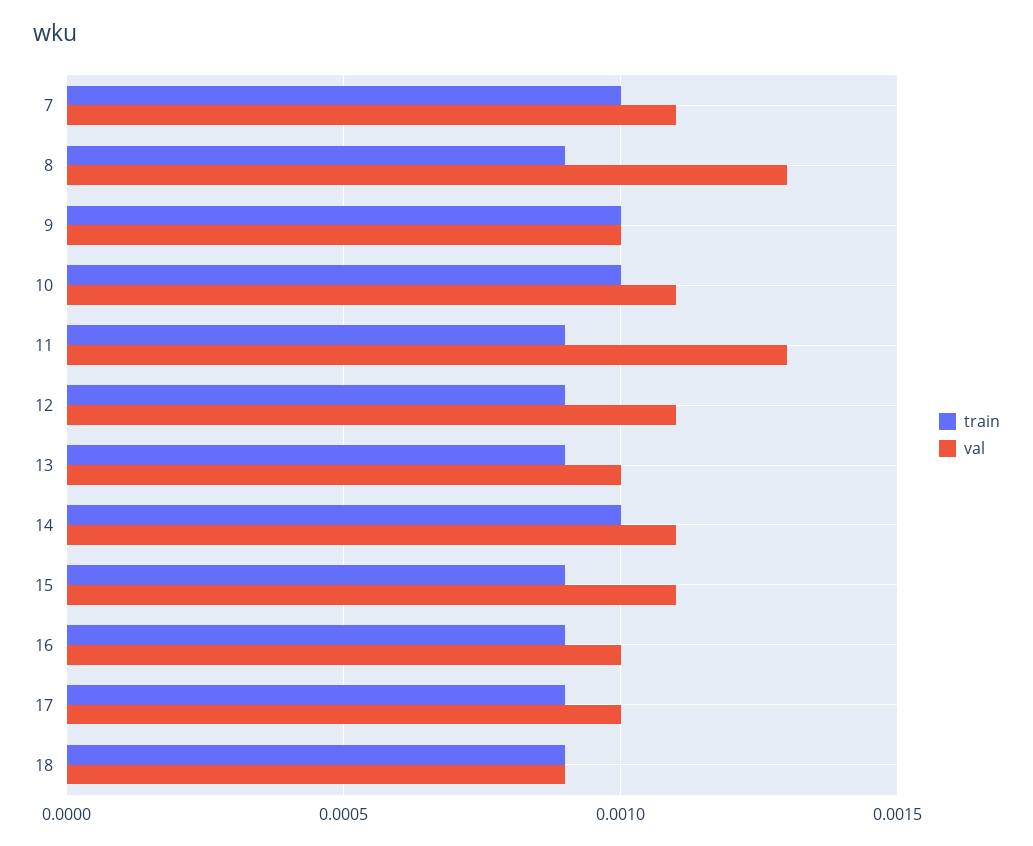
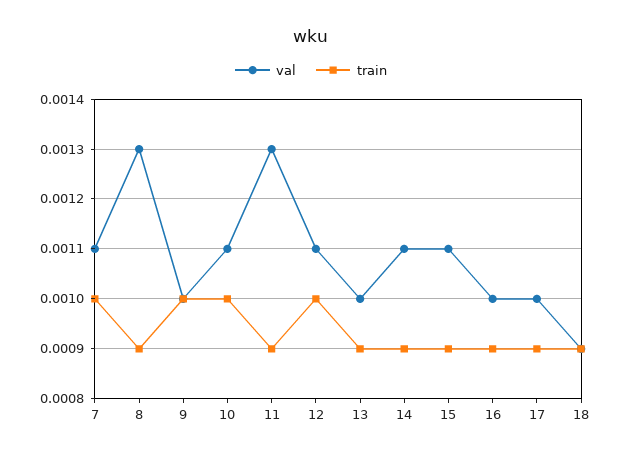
  {
    "train": {
      "7": 0.001,
      "8": 0.0009,
      "9": 0.001,
      "10": 0.001,
      "11": 0.0009,
-     "12": 0.0009,
+     "12": 0.001,
      "13": 0.0009,
-     "14": 0.001,
+     "14": 0.0009,
      "15": 0.0009,
      "16": 0.0009,
      "17": 0.0009,
      "18": 0.0009
    },
    "val": {
      "7": 0.0011,
      "8": 0.0013,
      "9": 0.001,
      "10": 0.0011,
      "11": 0.0013,
      "12": 0.0011,
      "13": 0.001,
      "14": 0.0011,
      "15": 0.0011,
      "16": 0.001,
      "17": 0.001,
      "18": 0.0009
    }
  }

